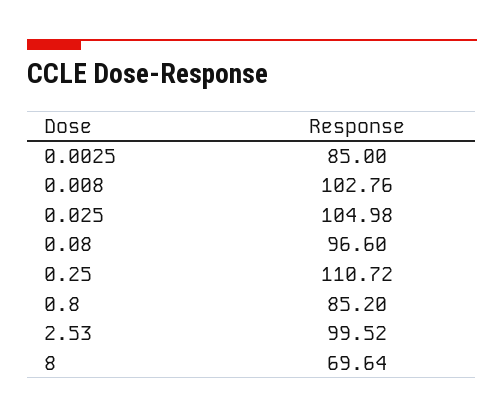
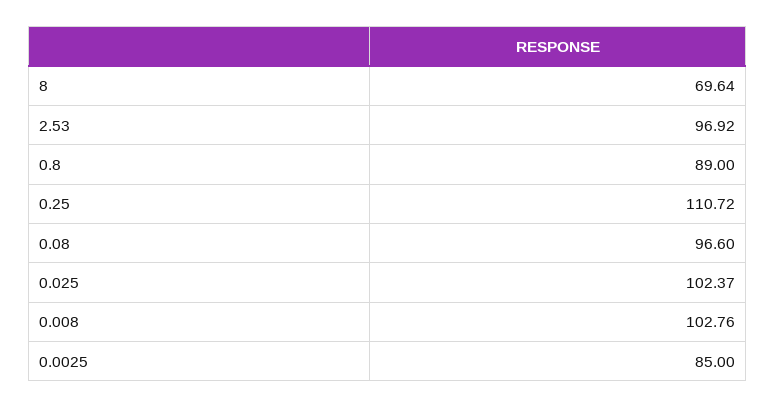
  {
    "0.0025": 85,
    "0.008": 102.76,
-   "0.025": 104.98,
+   "0.025": 102.37,
    "0.08": 96.6,
    "0.25": 110.72,
-   "0.8": 85.2,
+   "0.8": 89,
-   "2.53": 99.52,
+   "2.53": 96.92,
    "8": 69.64
  }

